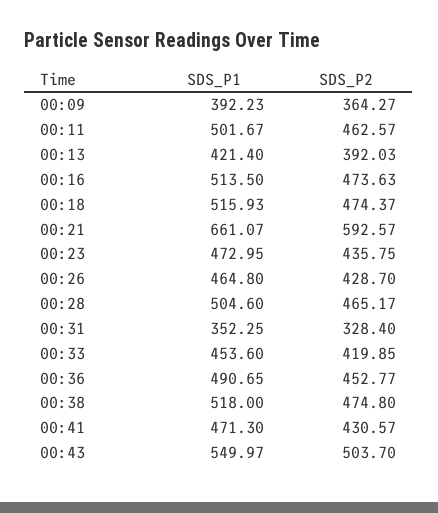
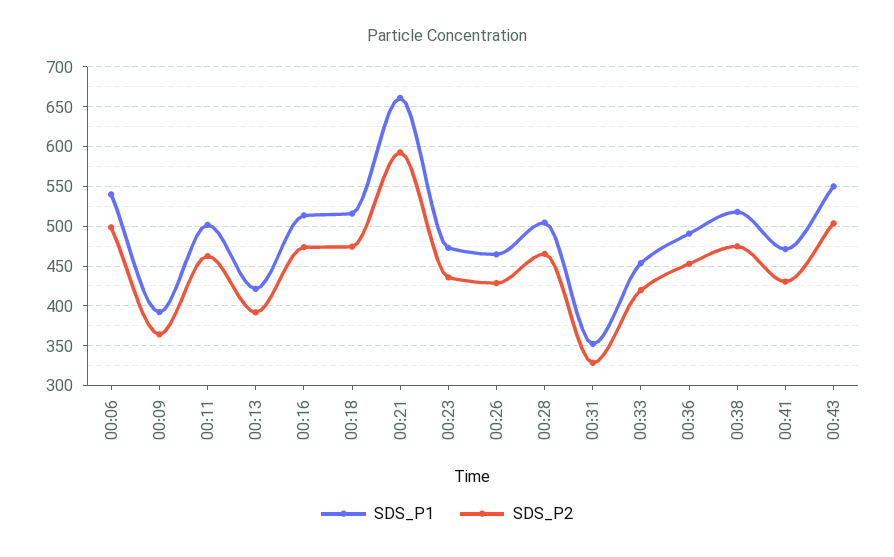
  {
    "SDS_P1": {
      "00:09": 392.23,
      "00:11": 501.67,
      "00:13": 421.4,
      "00:16": 513.5,
      "00:18": 515.93,
      "00:21": 661.07,
      "00:23": 472.95,
      "00:26": 464.8,
      "00:28": 504.6,
      "00:31": 352.25,
      "00:33": 453.6,
      "00:36": 490.65,
      "00:38": 518,
      "00:41": 471.3,
-     "00:43": 549.97
+     "00:43": 549.97,
+     "00:06": 540
    },
    "SDS_P2": {
      "00:09": 364.27,
      "00:11": 462.57,
      "00:13": 392.03,
      "00:16": 473.63,
      "00:18": 474.37,
      "00:21": 592.57,
      "00:23": 435.75,
      "00:26": 428.7,
      "00:28": 465.17,
      "00:31": 328.4,
      "00:33": 419.85,
      "00:36": 452.77,
      "00:38": 474.8,
      "00:41": 430.57,
-     "00:43": 503.7
+     "00:43": 503.7,
+     "00:06": 500
    }
  }

